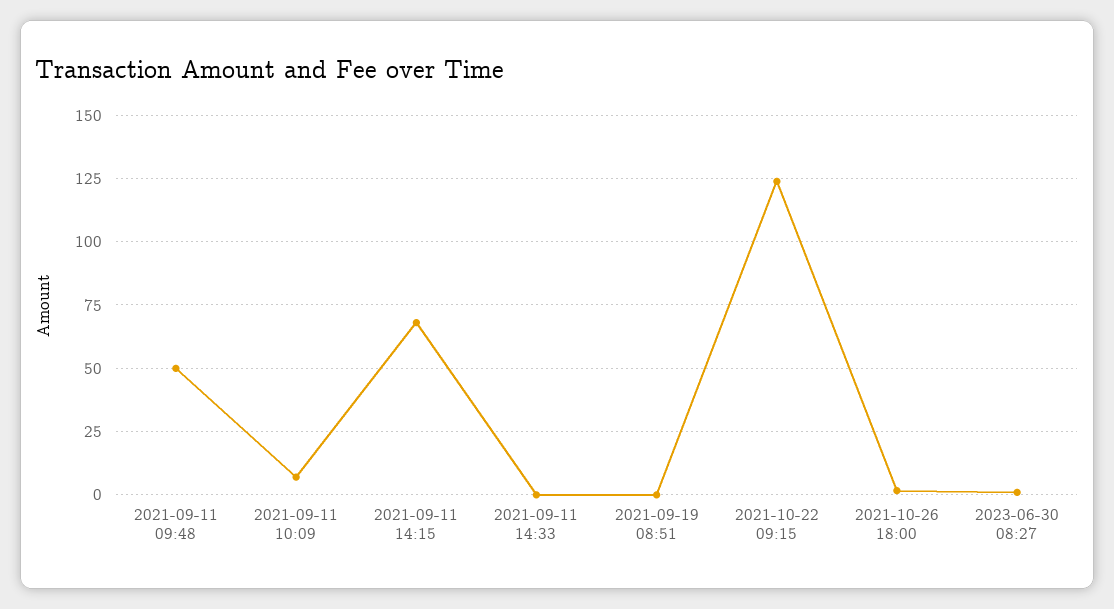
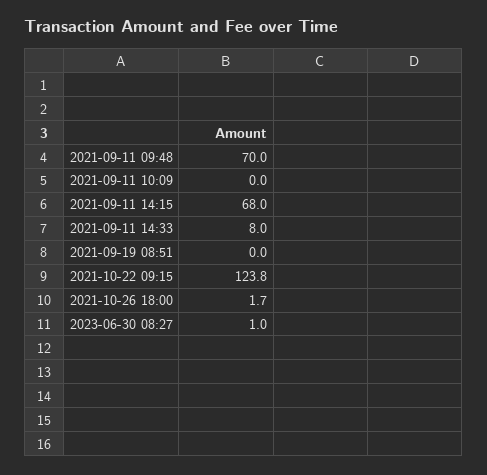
  {
-   "2021-09-11 09:48": 50,
+   "2021-09-11 09:48": 70,
-   "2021-09-11 10:09": 7.5,
+   "2021-09-11 10:09": 0,
    "2021-09-11 14:15": 68,
-   "2021-09-11 14:33": 0,
+   "2021-09-11 14:33": 8,
    "2021-09-19 08:51": 0,
    "2021-10-22 09:15": 123.8,
    "2021-10-26 18:00": 1.7,
    "2023-06-30 08:27": 1
  }

